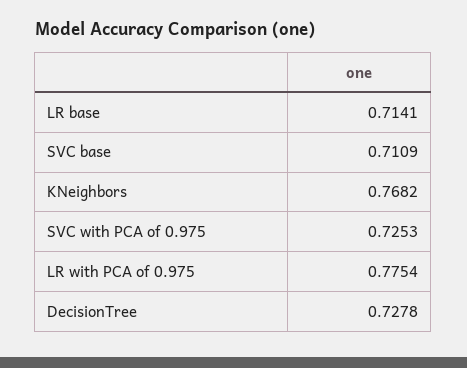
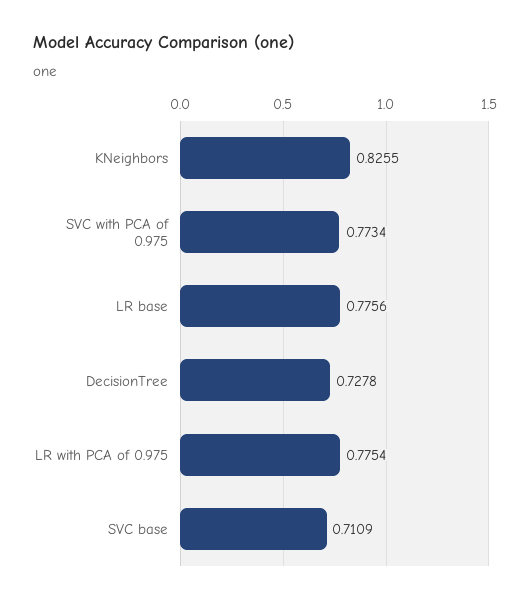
  {
-   "LR base": 0.7141,
+   "LR base": 0.7756,
    "SVC base": 0.7109,
-   "KNeighbors": 0.7682,
+   "KNeighbors": 0.8255,
-   "SVC with PCA of 0.975": 0.7253,
+   "SVC with PCA of 0.975": 0.7734,
    "LR with PCA of 0.975": 0.7754,
    "DecisionTree": 0.7278
  }

